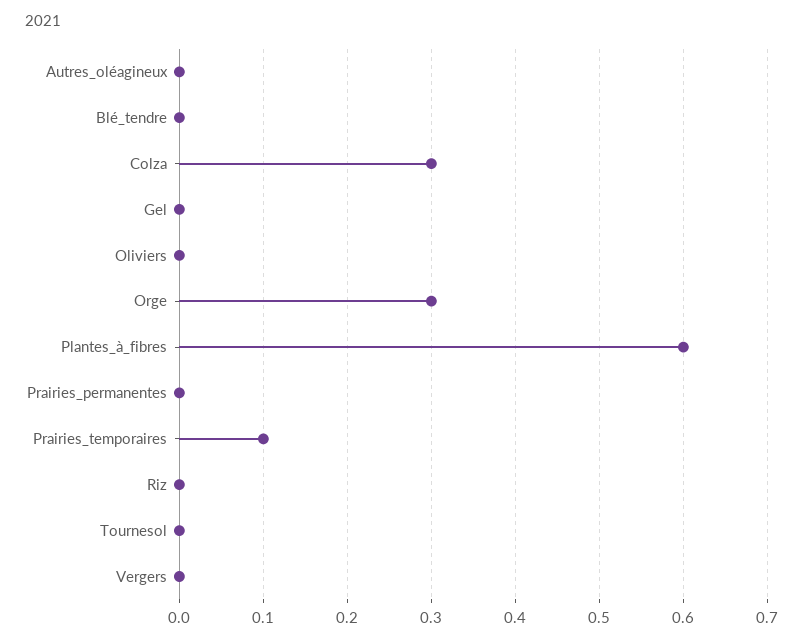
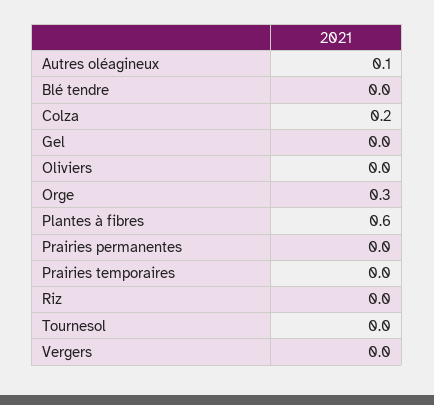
  {
-   "Autres_oléagineux": 0,
+   "Autres_oléagineux": 0.1,
    "Blé_tendre": 0,
-   "Colza": 0.3,
+   "Colza": 0.2,
    "Gel": 0,
    "Oliviers": 0,
    "Orge": 0.3,
    "Plantes_à_fibres": 0.6,
    "Prairies_permanentes": 0,
-   "Prairies_temporaires": 0.1,
+   "Prairies_temporaires": 0,
    "Riz": 0,
    "Tournesol": 0,
    "Vergers": 0
  }

